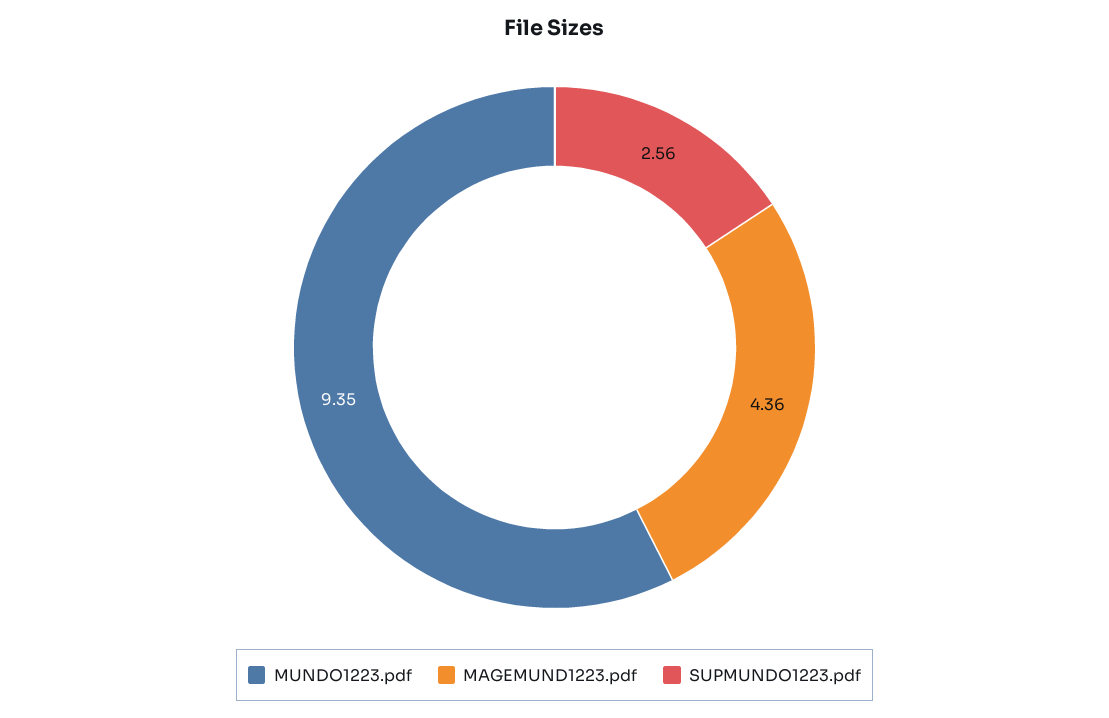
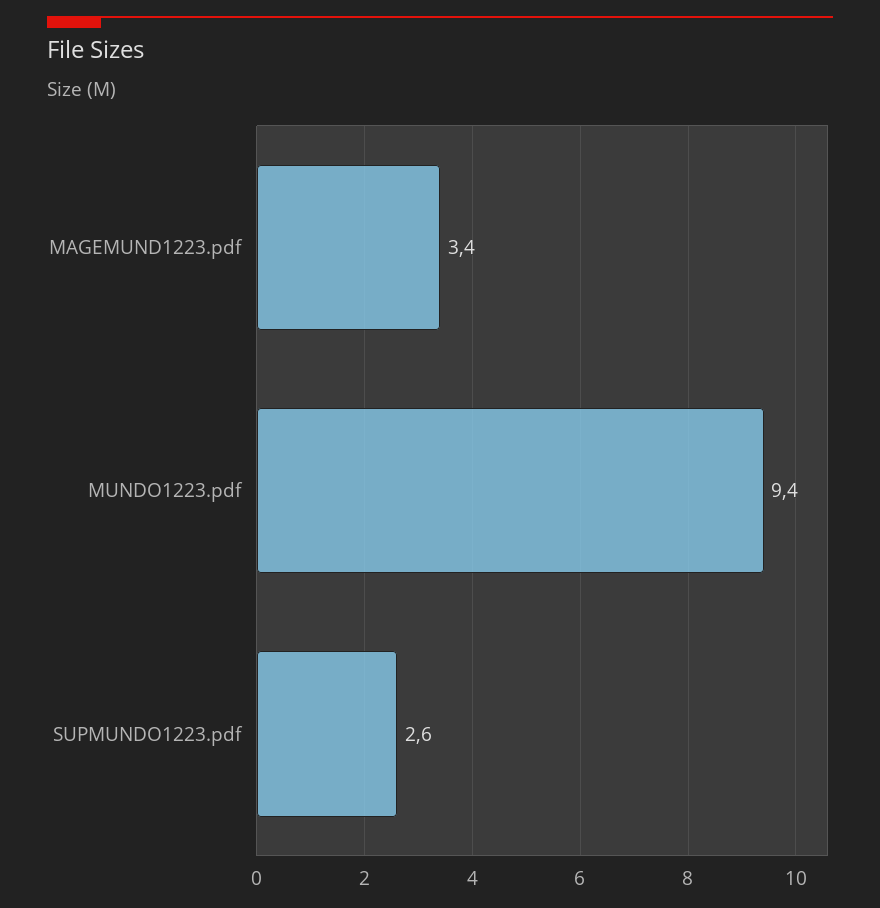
  {
    "MUNDO1223.pdf": 9.35,
-   "MAGEMUND1223.pdf": 4.36,
+   "MAGEMUND1223.pdf": 3.4,
    "SUPMUNDO1223.pdf": 2.56
  }

